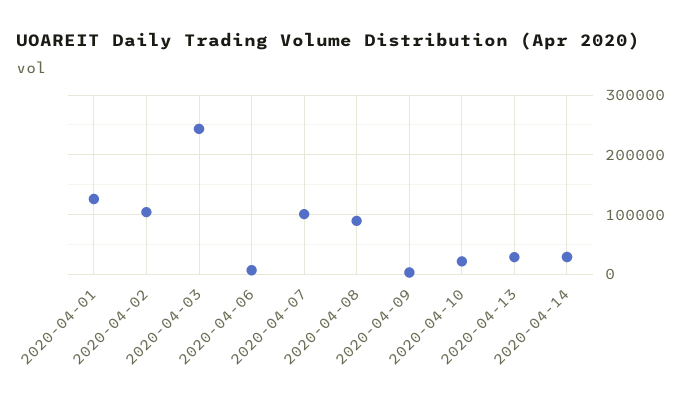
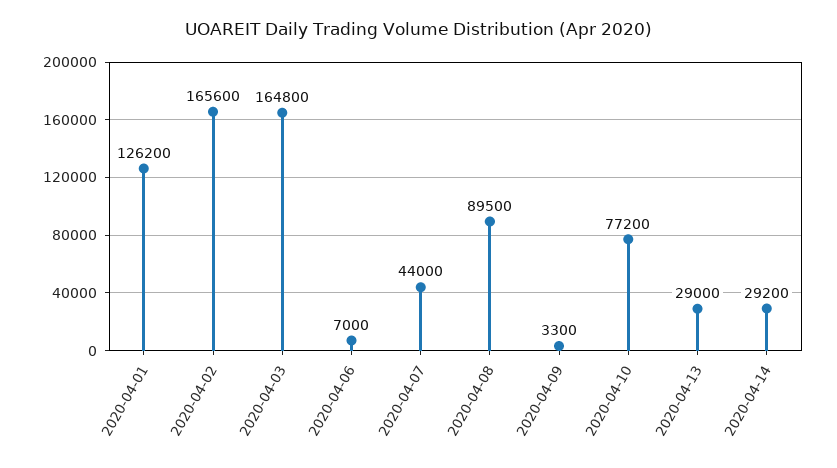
  {
    "2020-04-01": 126200,
-   "2020-04-02": 100000,
+   "2020-04-02": 165600,
-   "2020-04-03": 240000,
+   "2020-04-03": 164800,
    "2020-04-06": 7000,
-   "2020-04-07": 100000,
+   "2020-04-07": 44000,
    "2020-04-08": 89500,
    "2020-04-09": 3300,
-   "2020-04-10": 20000,
+   "2020-04-10": 77200,
    "2020-04-13": 29000,
    "2020-04-14": 29200
  }

